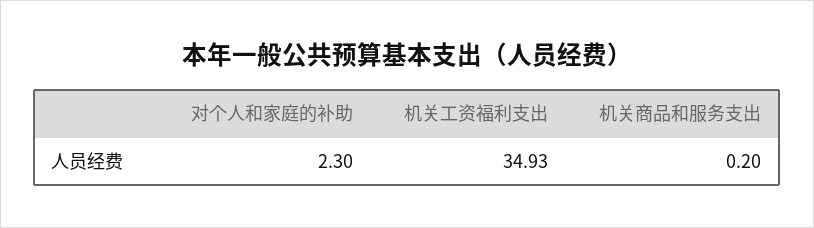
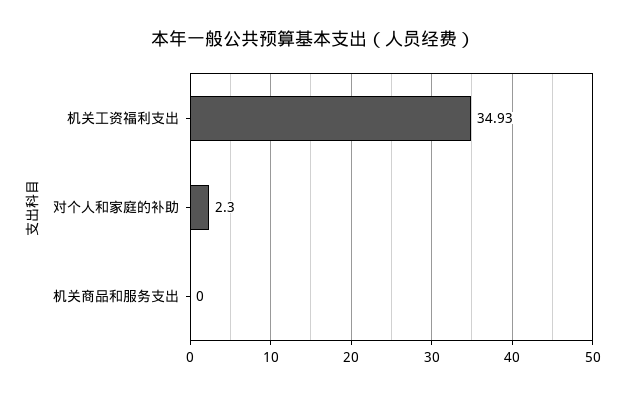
  {
    "对个人和家庭的补助": 2.3,
    "机关工资福利支出": 34.93,
-   "机关商品和服务支出": 0.2
+   "机关商品和服务支出": 0
  }

